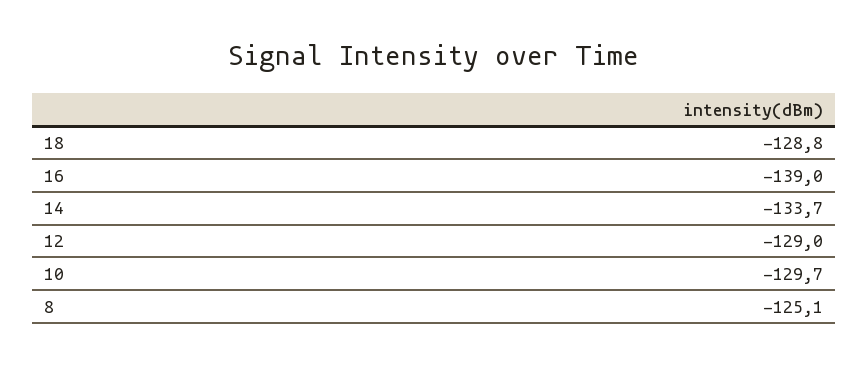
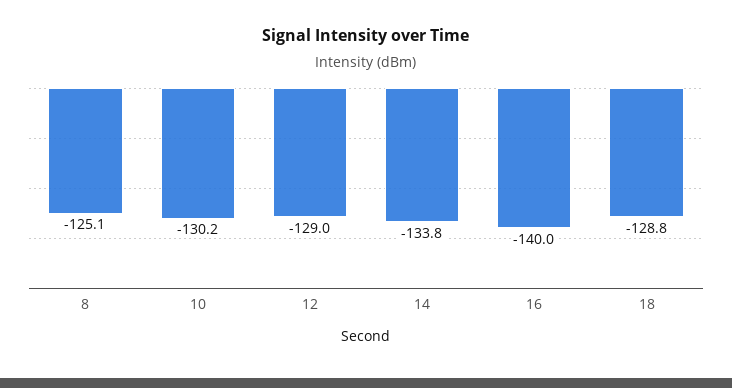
  {
    "18": -128.8,
-   "16": -139,
+   "16": -140,
-   "14": -133.7,
+   "14": -133.8,
    "12": -129,
-   "10": -129.7,
+   "10": -130.2,
    "8": -125.1
  }

